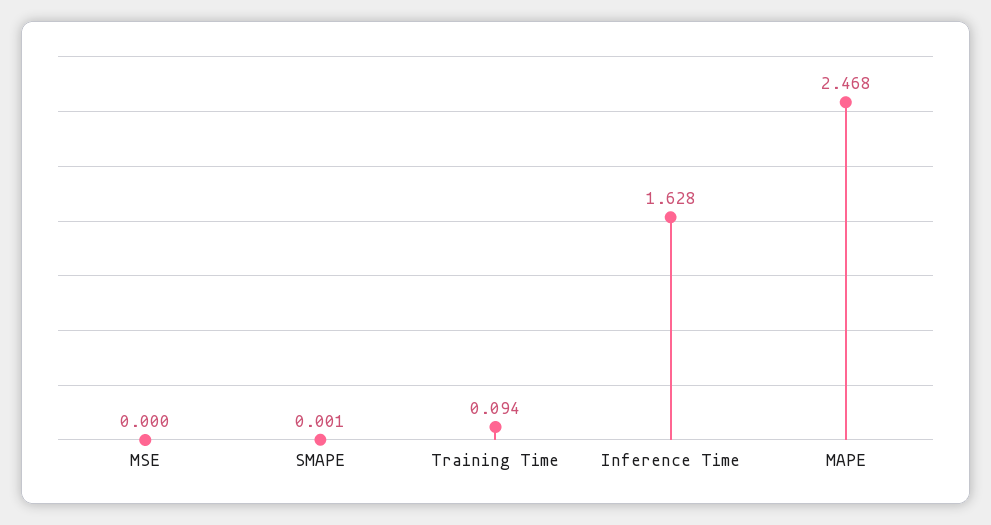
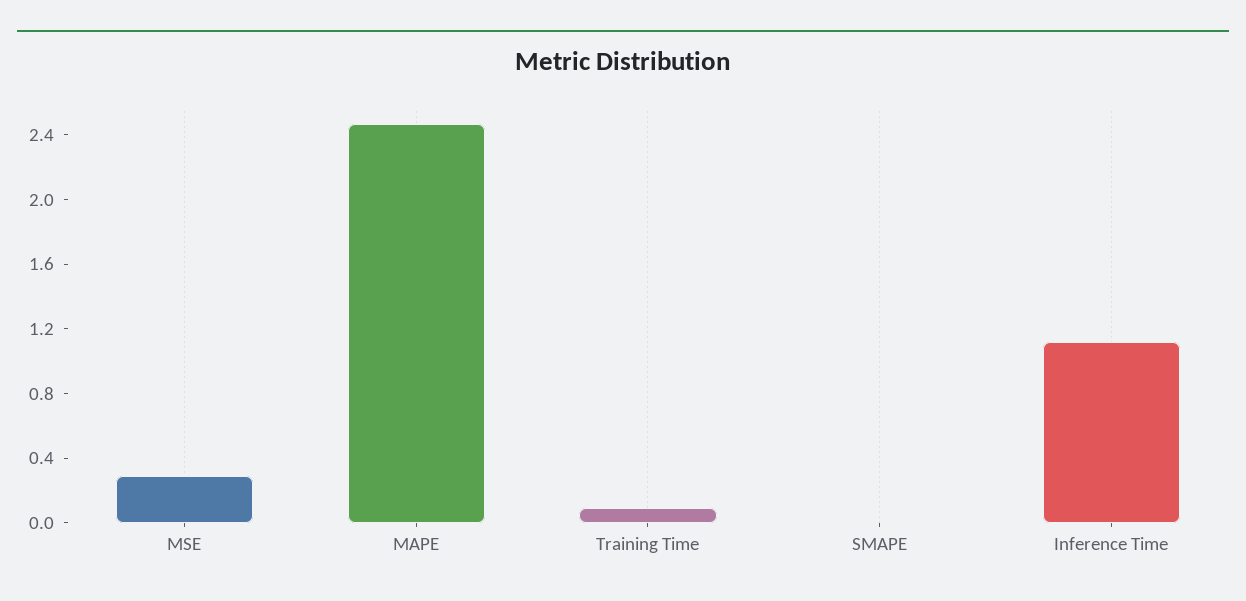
  {
-   "MSE": 0,
+   "MSE": 0.3,
    "SMAPE": 0.001,
    "Training Time": 0.094,
-   "Inference Time": 1.628,
+   "Inference Time": 1.1,
    "MAPE": 2.468
  }

